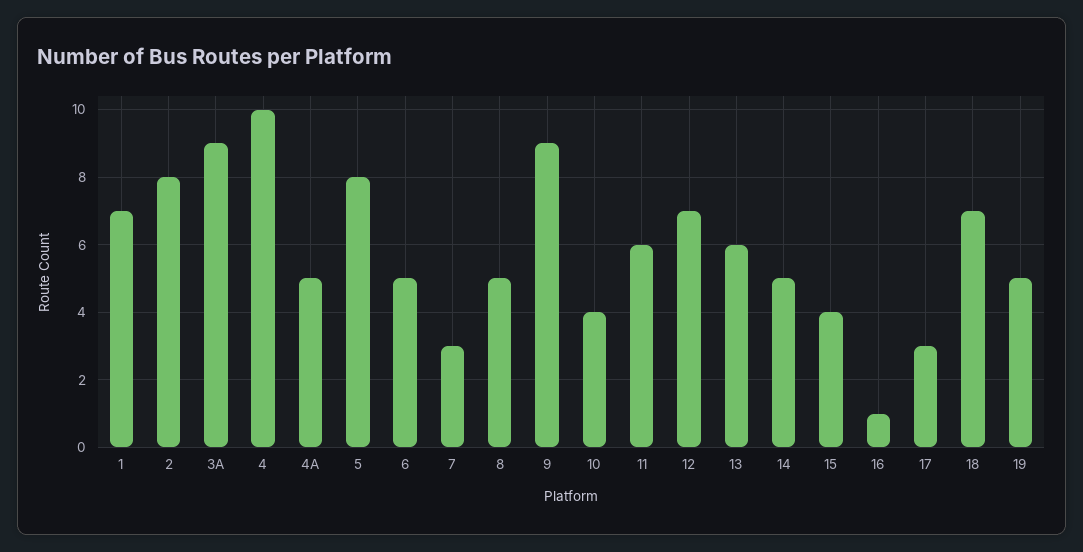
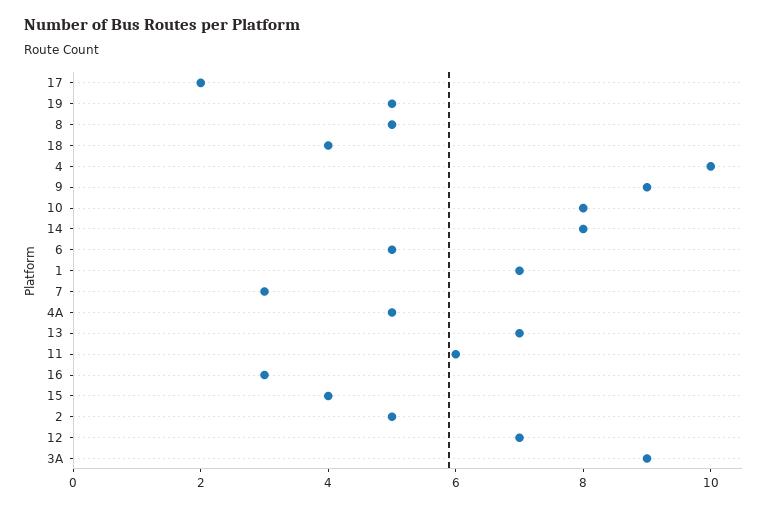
  {
    "1": 7,
-   "2": 8,
+   "2": 5,
    "3A": 9,
    "4": 10,
    "4A": 5,
-   "5": 8,
    "6": 5,
    "7": 3,
    "8": 5,
    "9": 9,
-   "10": 4,
+   "10": 8,
    "11": 6,
    "12": 7,
-   "13": 6,
+   "13": 7,
-   "14": 5,
+   "14": 8,
    "15": 4,
-   "16": 1,
+   "16": 3,
-   "17": 3,
+   "17": 2,
-   "18": 7,
+   "18": 4,
    "19": 5
  }

